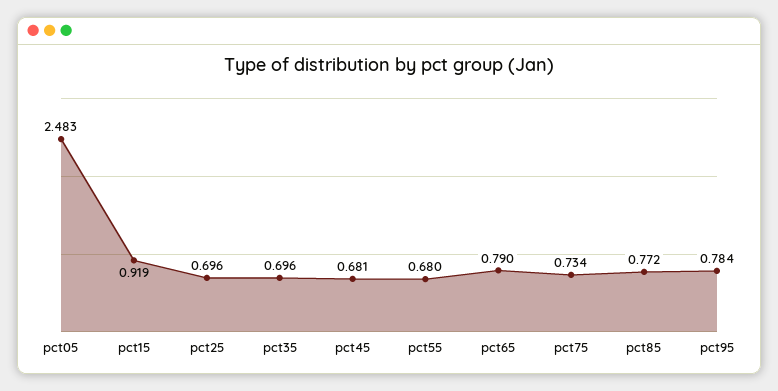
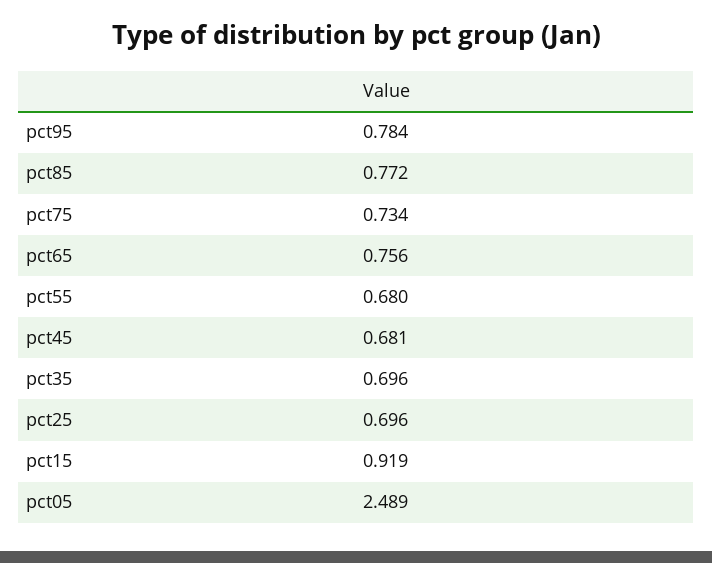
  {
-   "pct05": 2.483,
+   "pct05": 2.489,
    "pct15": 0.919,
    "pct25": 0.696,
    "pct35": 0.696,
    "pct45": 0.681,
    "pct55": 0.68,
-   "pct65": 0.79,
+   "pct65": 0.756,
    "pct75": 0.734,
    "pct85": 0.772,
    "pct95": 0.784
  }

